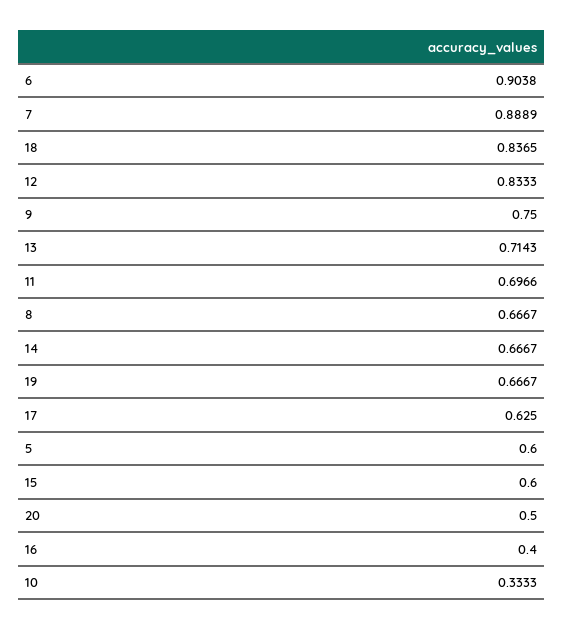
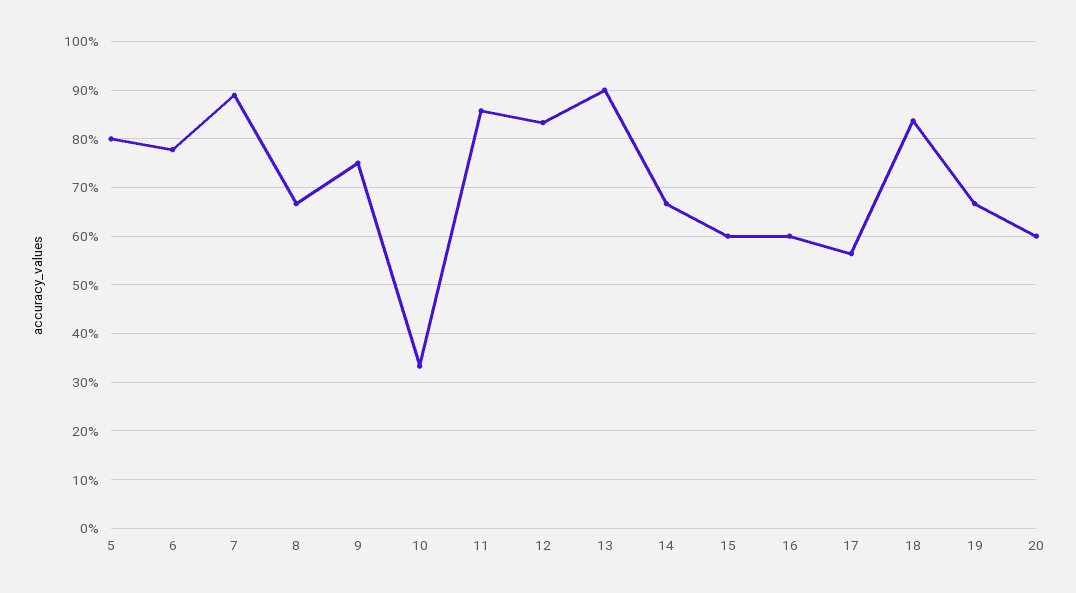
  {
-   "6": 0.9038,
+   "6": 0.78,
    "7": 0.8889,
    "18": 0.8365,
    "12": 0.8333,
    "9": 0.75,
-   "13": 0.7143,
+   "13": 0.9,
-   "11": 0.6966,
+   "11": 0.86,
    "8": 0.6667,
    "14": 0.6667,
    "19": 0.6667,
-   "17": 0.625,
+   "17": 0.56,
-   "5": 0.6,
+   "5": 0.8,
    "15": 0.6,
-   "20": 0.5,
+   "20": 0.6,
-   "16": 0.4,
+   "16": 0.6,
    "10": 0.3333
  }

